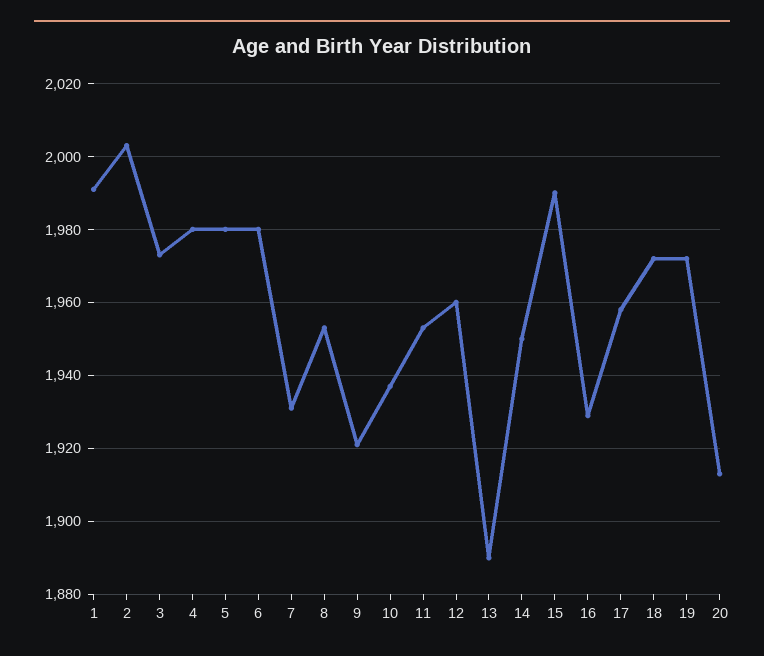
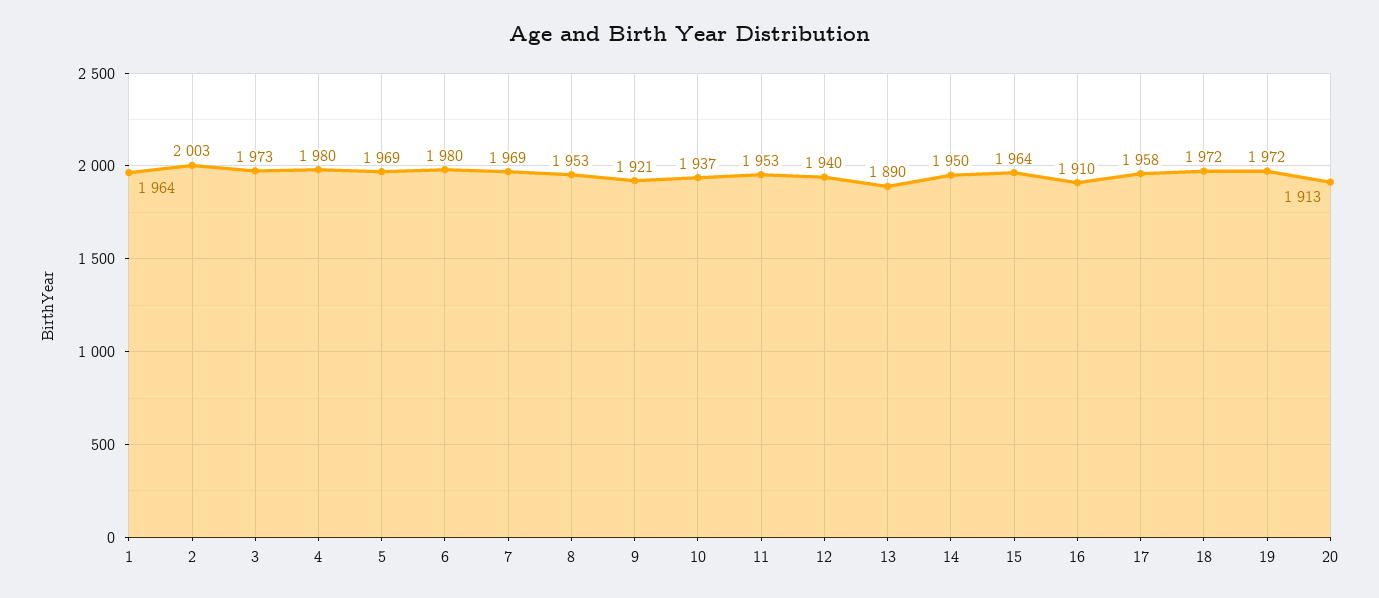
  {
-   "1": 1990,
+   "1": 1964,
    "2": 2003,
    "3": 1973,
    "4": 1980,
-   "5": 1980,
+   "5": 1969,
    "6": 1980,
-   "7": 1930,
+   "7": 1969,
    "8": 1953,
    "9": 1921,
    "10": 1937,
    "11": 1953,
-   "12": 1960,
+   "12": 1940,
    "13": 1890,
    "14": 1950,
-   "15": 1990,
+   "15": 1964,
-   "16": 1930,
+   "16": 1910,
    "17": 1958,
    "18": 1972,
    "19": 1972,
    "20": 1913
  }

